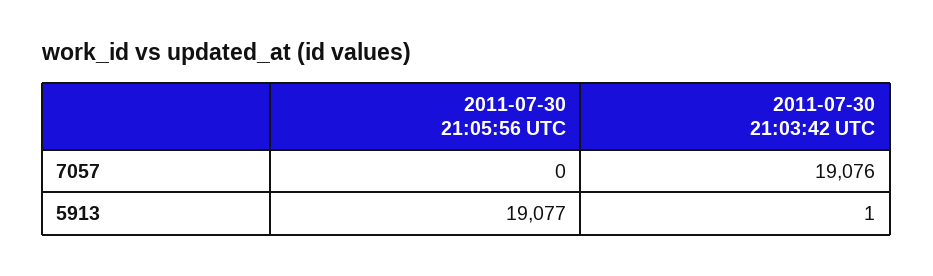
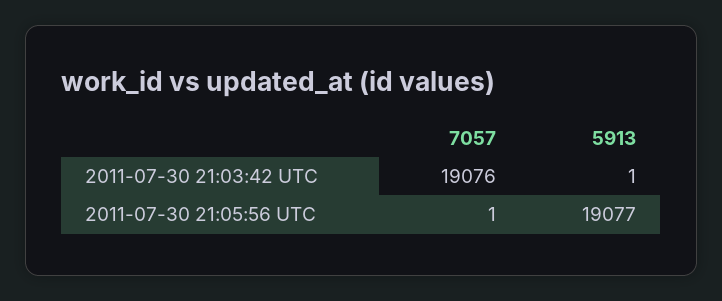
  {
    "2011-07-30 21:05:56 UTC": {
-     "7057": 0,
+     "7057": 1,
      "5913": 19077
    },
    "2011-07-30 21:03:42 UTC": {
      "7057": 19076,
      "5913": 1
    }
  }

